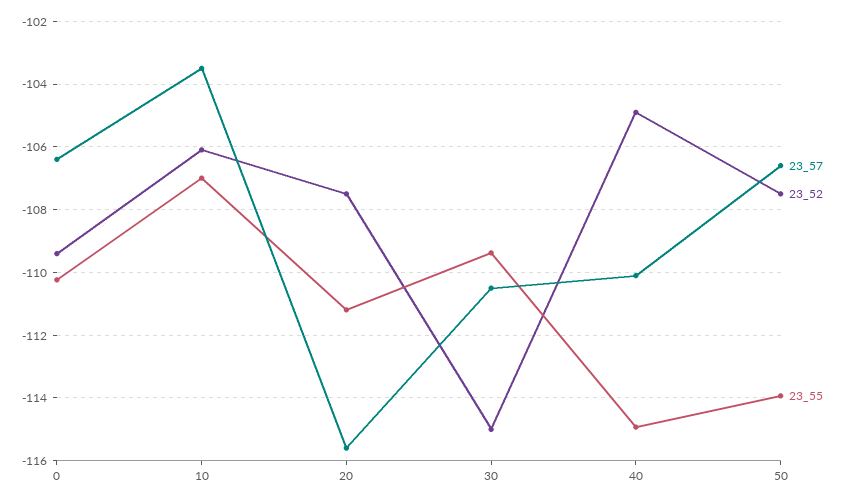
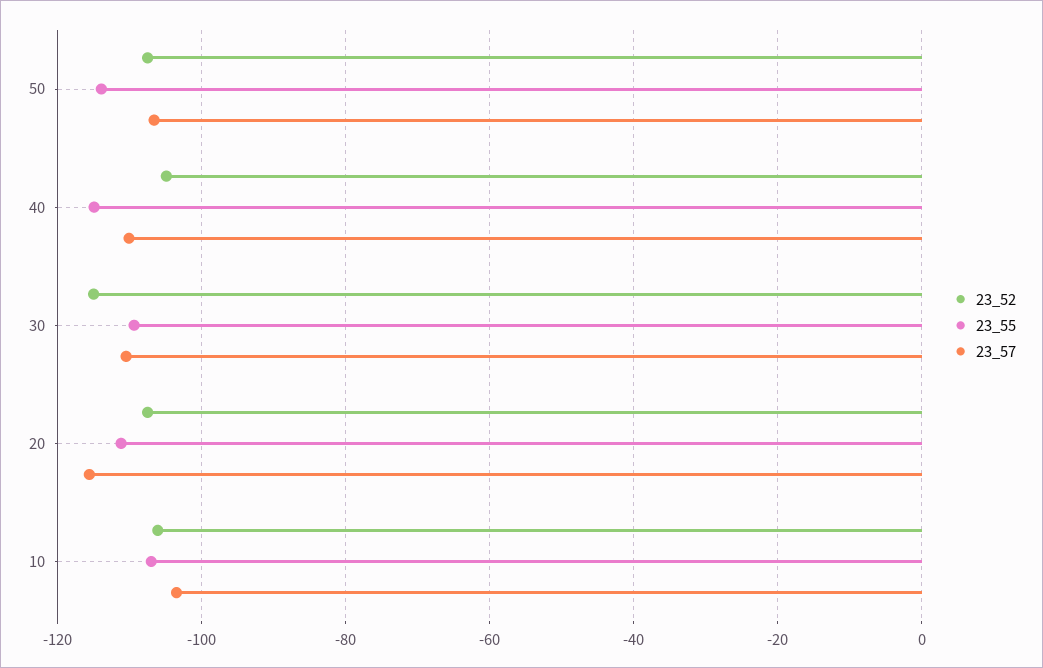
  {
    "23_57": {
-     "0": -106.4,
      "10": -103.6,
      "20": -115.6,
      "30": -110.6,
      "40": -110.2,
      "50": -106.6
    },
    "23_52": {
-     "0": -109.4,
      "10": -106.2,
      "20": -107.6,
      "30": -115,
      "40": -105,
      "50": -107.6
    },
    "23_55": {
-     "0": -110.2,
      "10": -107,
      "20": -111.2,
      "30": -109.4,
      "40": -115,
      "50": -114
    }
  }

